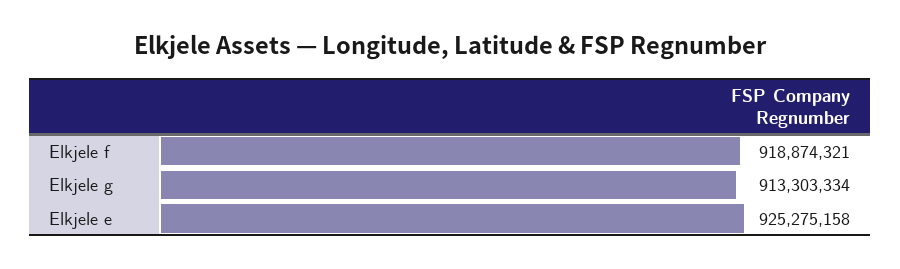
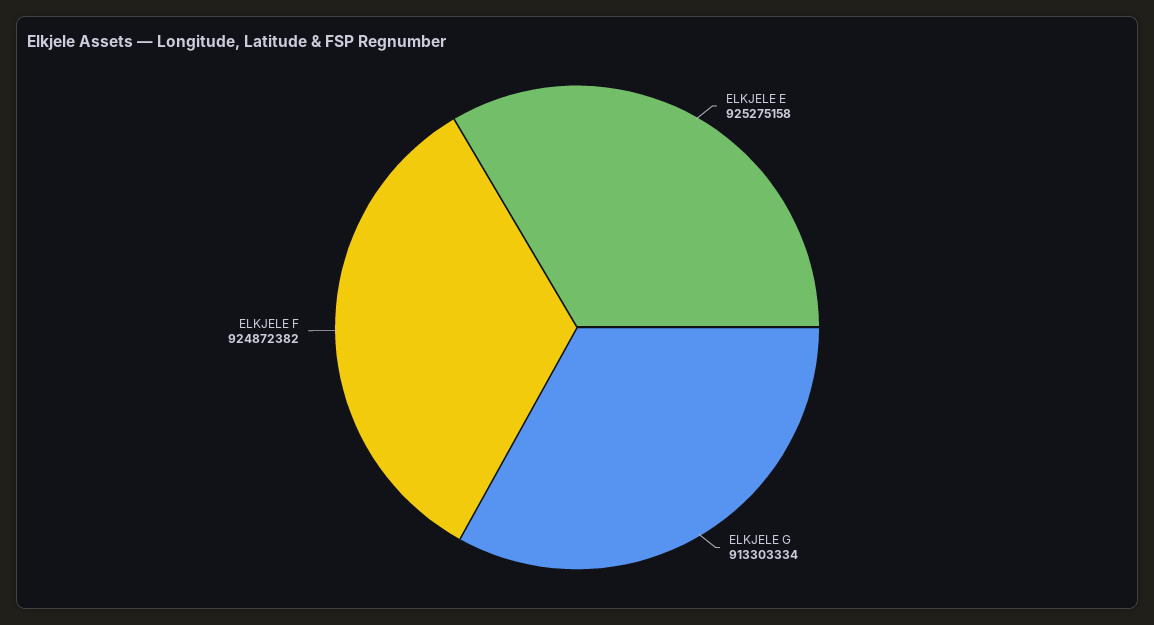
  {
-   "Elkjele f": 918874321,
+   "Elkjele f": 924872382,
    "Elkjele g": 913303334,
    "Elkjele e": 925275158
  }

